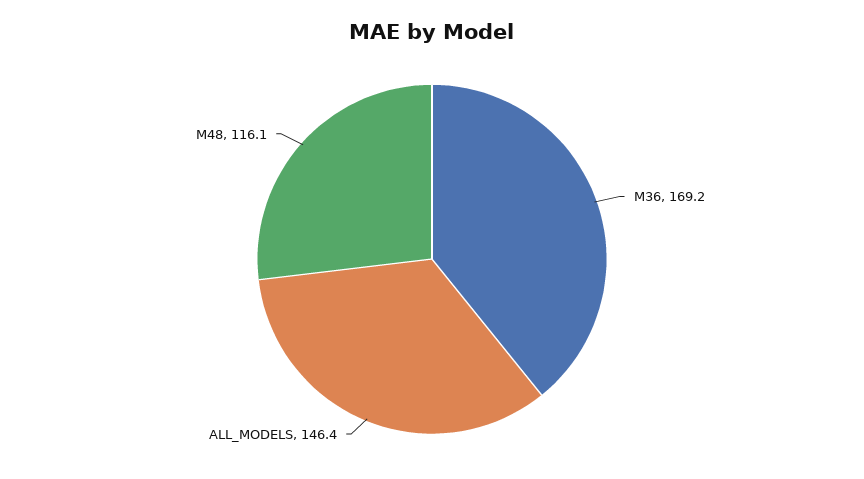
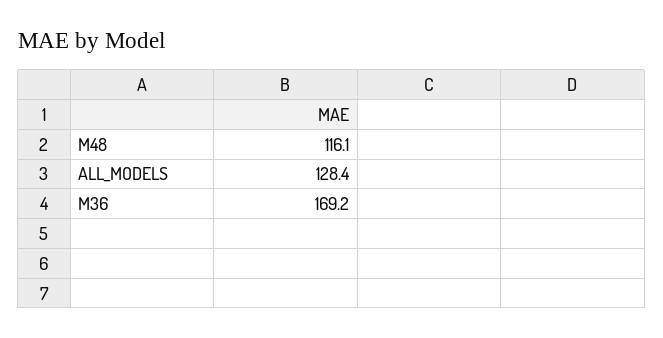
  {
    "M36": 169.2,
-   "ALL_MODELS": 146.4,
+   "ALL_MODELS": 128.4,
    "M48": 116.1
  }

